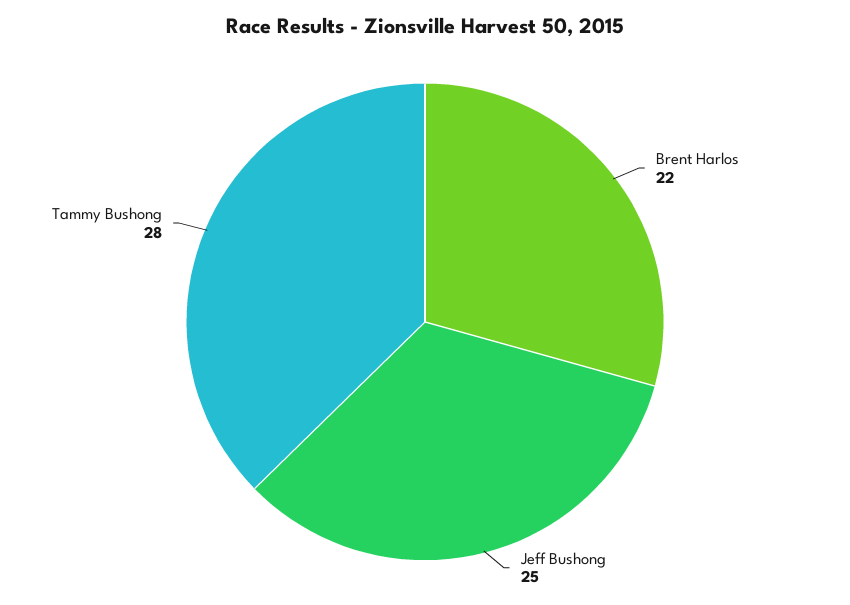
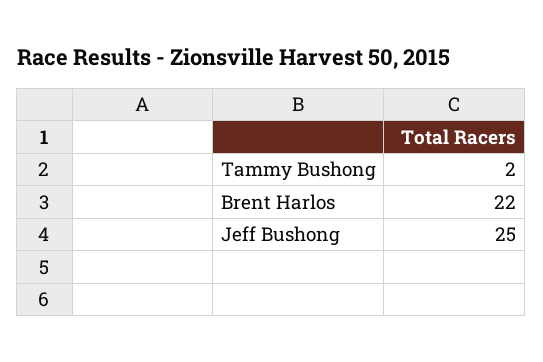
  {
    "Brent Harlos": 22,
    "Jeff Bushong": 25,
-   "Tammy Bushong": 28
+   "Tammy Bushong": 2
  }

